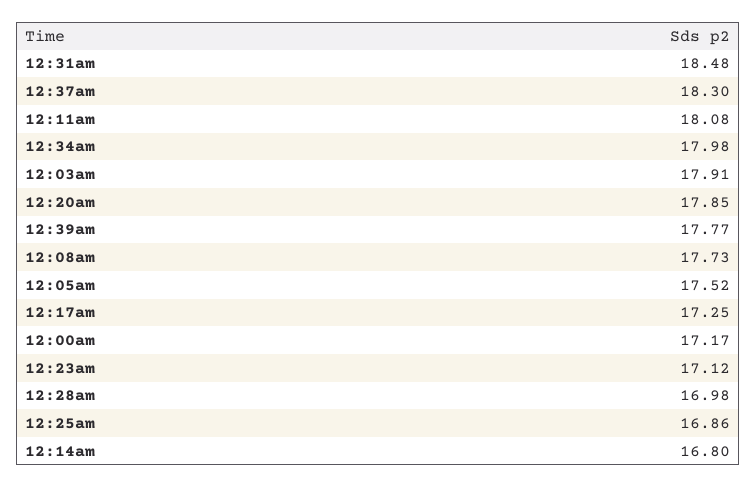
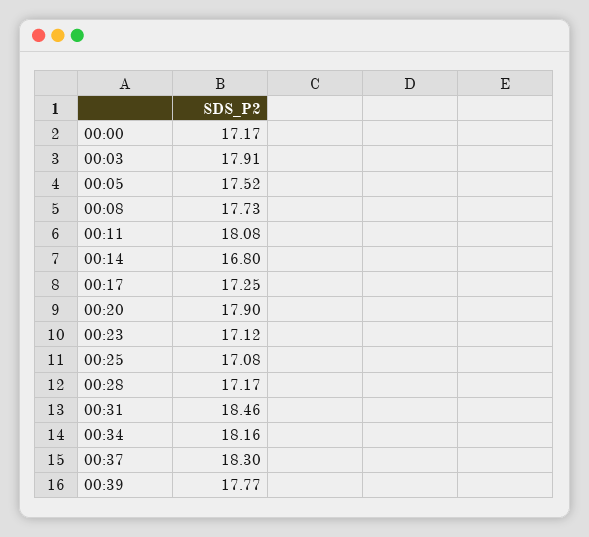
  {
-   "12:31am": 18.48,
+   "12:31am": 18.46,
    "12:37am": 18.3,
    "12:11am": 18.08,
-   "12:34am": 17.98,
+   "12:34am": 18.16,
    "12:03am": 17.91,
-   "12:20am": 17.85,
+   "12:20am": 17.9,
    "12:39am": 17.77,
    "12:08am": 17.73,
    "12:05am": 17.52,
    "12:17am": 17.25,
    "12:00am": 17.17,
    "12:23am": 17.12,
-   "12:28am": 16.98,
+   "12:28am": 17.17,
-   "12:25am": 16.86,
+   "12:25am": 17.08,
    "12:14am": 16.8
  }

